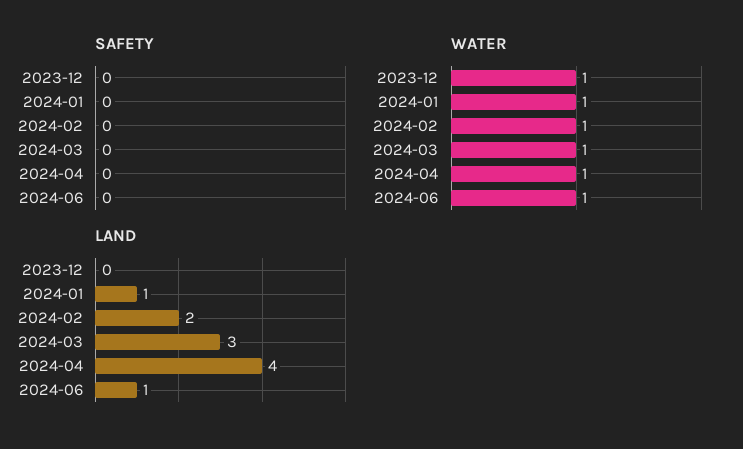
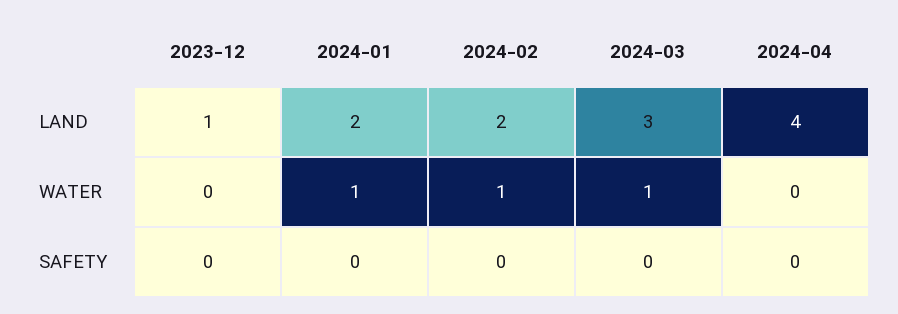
  {
    "SAFETY": {
      "2023-12": 0,
      "2024-01": 0,
      "2024-02": 0,
      "2024-03": 0,
-     "2024-04": 0,
+     "2024-04": 0
-     "2024-06": 0
    },
    "WATER": {
-     "2023-12": 1,
+     "2023-12": 0,
      "2024-01": 1,
      "2024-02": 1,
      "2024-03": 1,
-     "2024-04": 1,
+     "2024-04": 0
-     "2024-06": 1
    },
    "LAND": {
-     "2023-12": 0,
+     "2023-12": 1,
-     "2024-01": 1,
+     "2024-01": 2,
      "2024-02": 2,
      "2024-03": 3,
-     "2024-04": 4,
+     "2024-04": 4
-     "2024-06": 1
    }
  }

